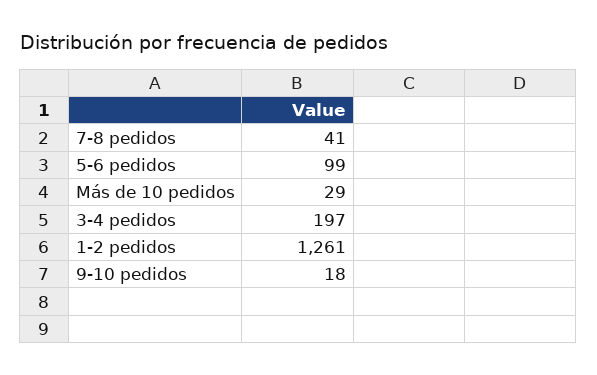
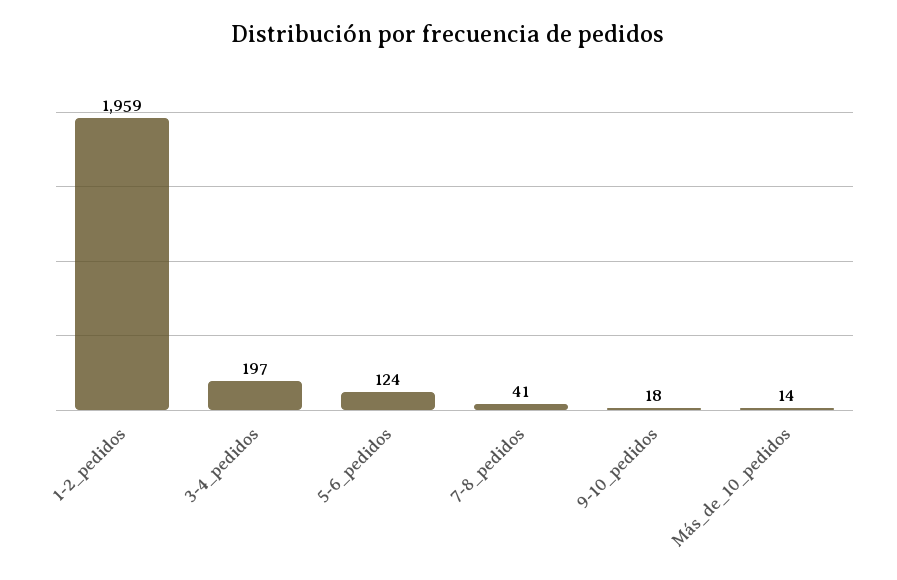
  {
    "7-8 pedidos": 41,
-   "5-6 pedidos": 99,
+   "5-6 pedidos": 124,
-   "Más de 10 pedidos": 29,
+   "Más de 10 pedidos": 14,
    "3-4 pedidos": 197,
-   "1-2 pedidos": 1261,
+   "1-2 pedidos": 1959,
    "9-10 pedidos": 18
  }

